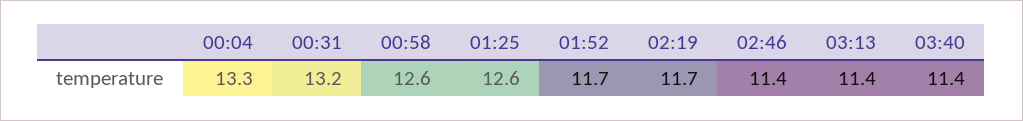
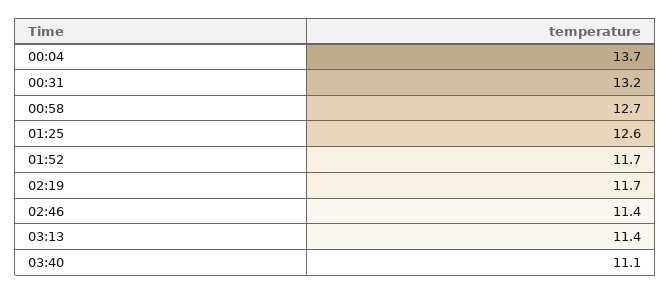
  {
-   "00:04": 13.3,
+   "00:04": 13.7,
    "00:31": 13.2,
-   "00:58": 12.6,
+   "00:58": 12.7,
    "01:25": 12.6,
    "01:52": 11.7,
    "02:19": 11.7,
    "02:46": 11.4,
    "03:13": 11.4,
-   "03:40": 11.4
+   "03:40": 11.1
  }

